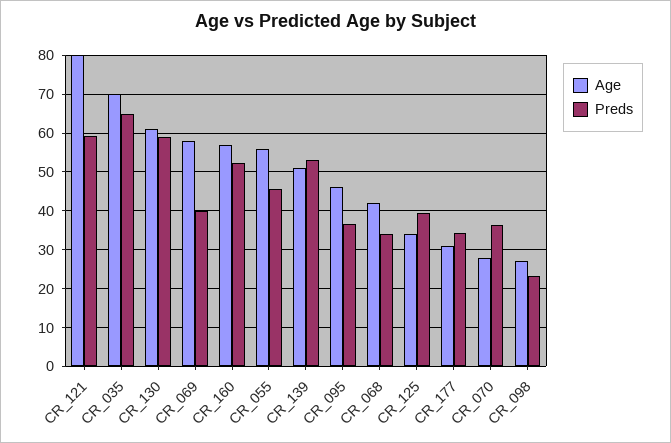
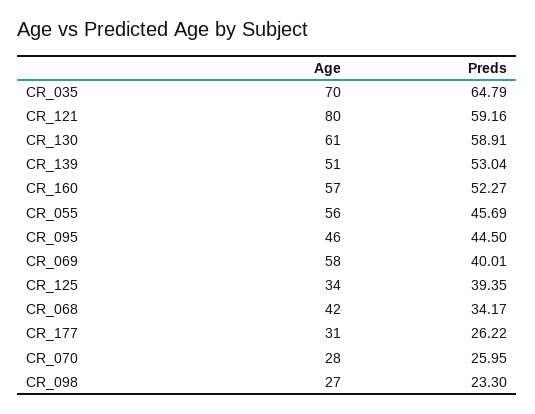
  {
    "Age": {
      "CR_121": 80,
      "CR_035": 70,
      "CR_130": 61,
      "CR_069": 58,
      "CR_160": 57,
      "CR_055": 56,
      "CR_139": 51,
      "CR_095": 46,
      "CR_068": 42,
      "CR_125": 34,
      "CR_177": 31,
      "CR_070": 28,
      "CR_098": 27
    },
    "Preds": {
      "CR_121": 59.16,
      "CR_035": 64.79,
      "CR_130": 58.91,
      "CR_069": 40.01,
      "CR_160": 52.27,
      "CR_055": 45.69,
      "CR_139": 53.04,
-     "CR_095": 36,
+     "CR_095": 44.5,
      "CR_068": 34.17,
      "CR_125": 39.35,
-     "CR_177": 34,
+     "CR_177": 26.22,
-     "CR_070": 36,
+     "CR_070": 25.95,
      "CR_098": 23.3
    }
  }

